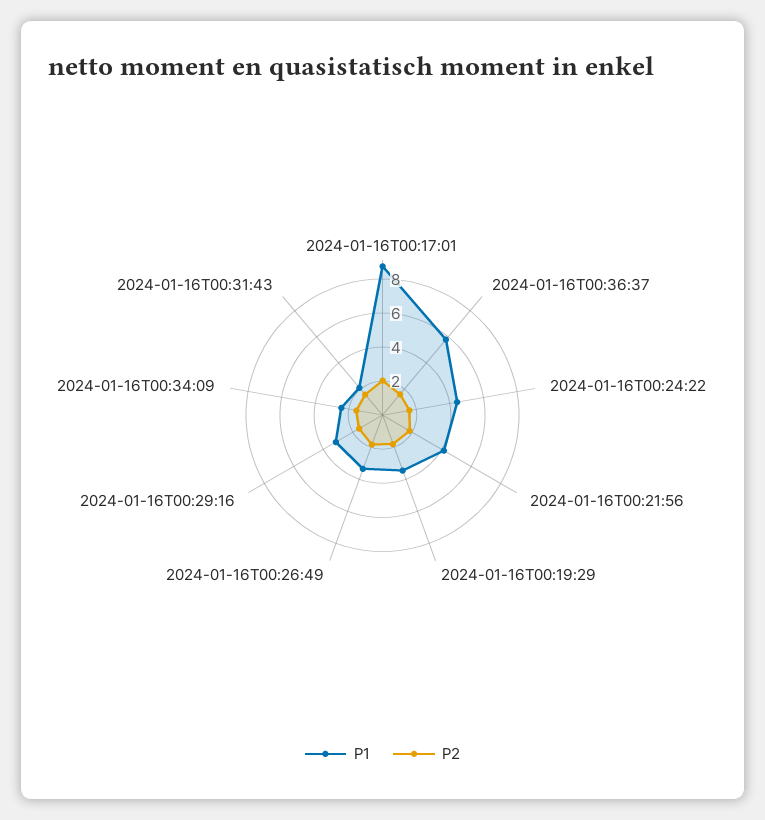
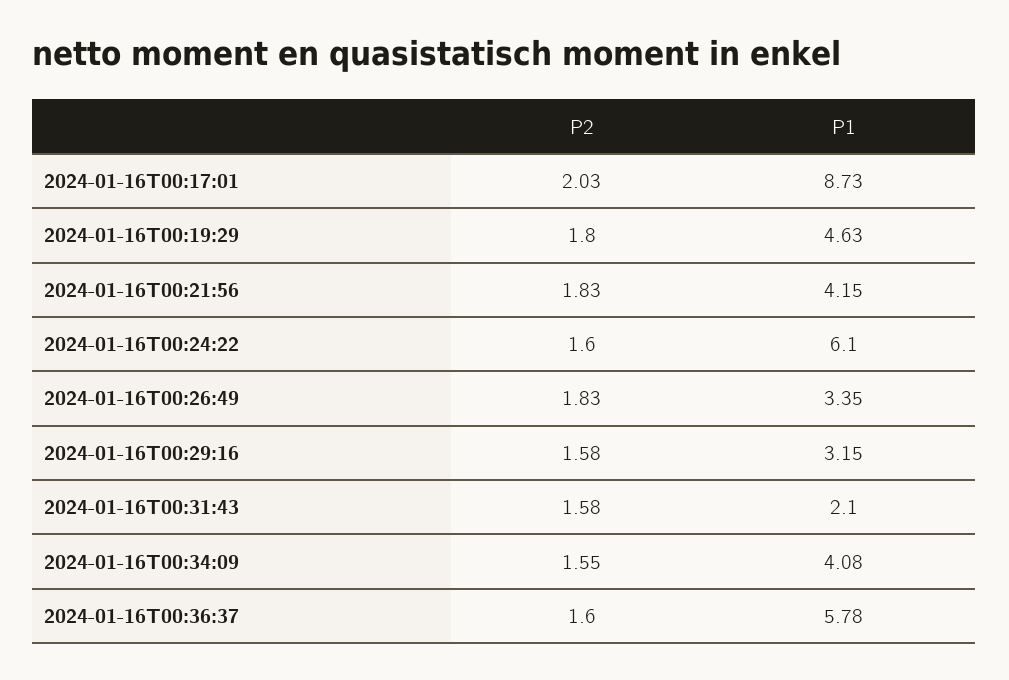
  {
    "P1": {
      "2024-01-16T00:17:01": 8.73,
      "2024-01-16T00:36:37": 5.78,
-     "2024-01-16T00:24:22": 4.5,
+     "2024-01-16T00:24:22": 6.1,
      "2024-01-16T00:21:56": 4.15,
-     "2024-01-16T00:19:29": 3.5,
+     "2024-01-16T00:19:29": 4.63,
      "2024-01-16T00:26:49": 3.35,
      "2024-01-16T00:29:16": 3.15,
-     "2024-01-16T00:34:09": 2.5,
+     "2024-01-16T00:34:09": 4.08,
      "2024-01-16T00:31:43": 2.1
    },
    "P2": {
      "2024-01-16T00:17:01": 2.03,
      "2024-01-16T00:36:37": 1.6,
      "2024-01-16T00:24:22": 1.6,
      "2024-01-16T00:21:56": 1.83,
      "2024-01-16T00:19:29": 1.8,
      "2024-01-16T00:26:49": 1.83,
      "2024-01-16T00:29:16": 1.58,
      "2024-01-16T00:34:09": 1.55,
      "2024-01-16T00:31:43": 1.58
    }
  }

